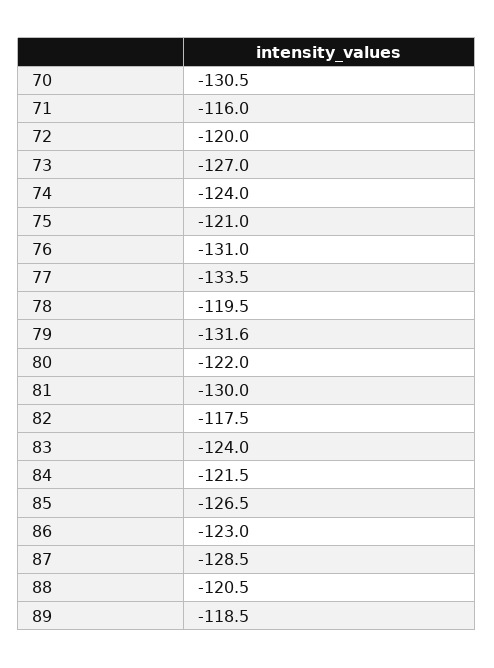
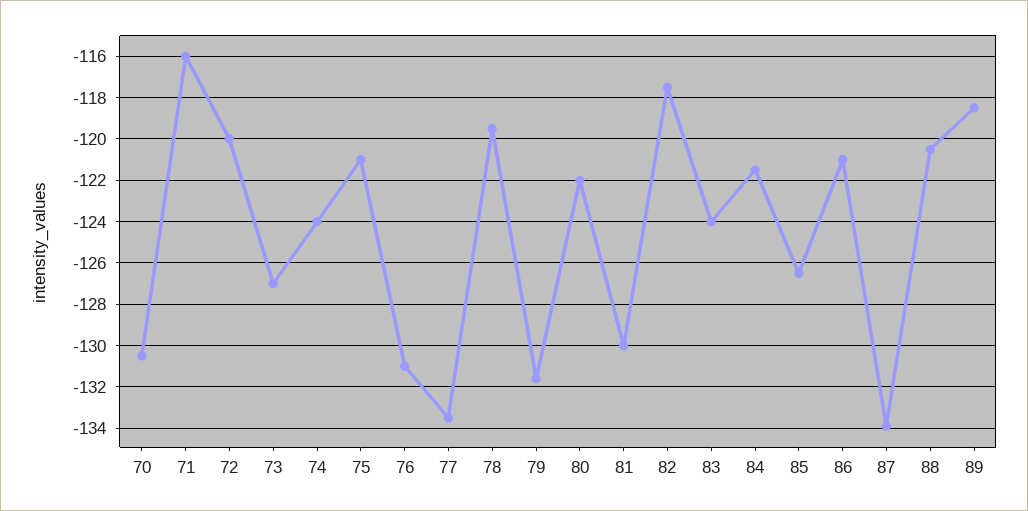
  {
    "70": -130.5,
    "71": -116,
    "72": -120,
    "73": -127,
    "74": -124,
    "75": -121,
    "76": -131,
    "77": -133.5,
    "78": -119.5,
    "79": -131.6,
    "80": -122,
    "81": -130,
    "82": -117.5,
    "83": -124,
    "84": -121.5,
    "85": -126.5,
-   "86": -123,
+   "86": -121,
-   "87": -128.5,
+   "87": -134,
    "88": -120.5,
    "89": -118.5
  }

